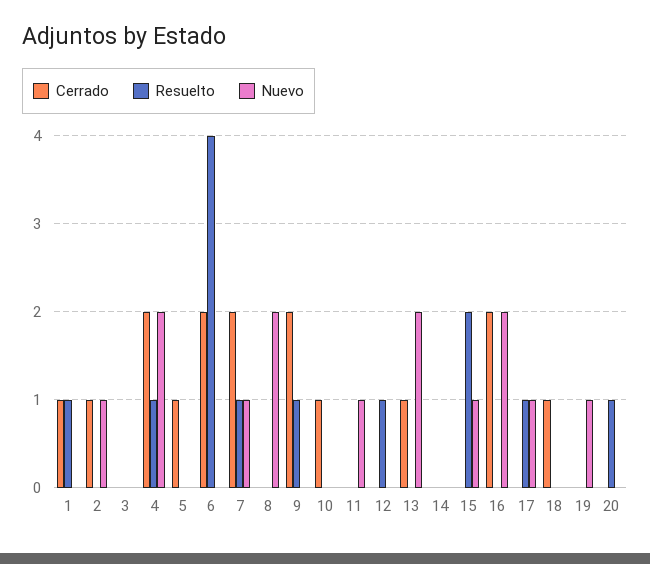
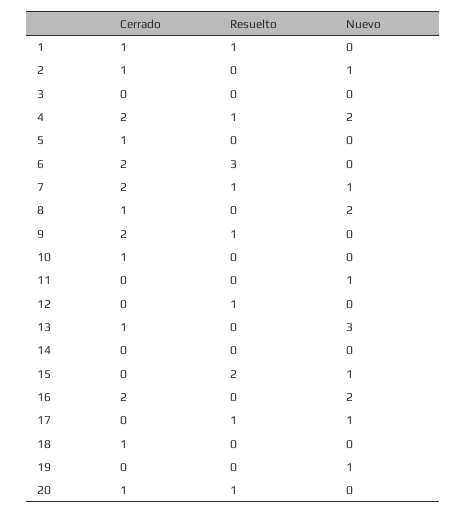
  {
    "Cerrado": {
      "1": 1,
      "2": 1,
      "3": 0,
      "4": 2,
      "5": 1,
      "6": 2,
      "7": 2,
-     "8": 0,
+     "8": 1,
      "9": 2,
      "10": 1,
      "11": 0,
      "12": 0,
      "13": 1,
      "14": 0,
      "15": 0,
      "16": 2,
      "17": 0,
      "18": 1,
      "19": 0,
-     "20": 0
+     "20": 1
    },
    "Resuelto": {
      "1": 1,
      "2": 0,
      "3": 0,
      "4": 1,
      "5": 0,
-     "6": 4,
+     "6": 3,
      "7": 1,
      "8": 0,
      "9": 1,
      "10": 0,
      "11": 0,
      "12": 1,
      "13": 0,
      "14": 0,
      "15": 2,
      "16": 0,
      "17": 1,
      "18": 0,
      "19": 0,
      "20": 1
    },
    "Nuevo": {
      "1": 0,
      "2": 1,
      "3": 0,
      "4": 2,
      "5": 0,
      "6": 0,
      "7": 1,
      "8": 2,
      "9": 0,
      "10": 0,
      "11": 1,
      "12": 0,
-     "13": 2,
+     "13": 3,
      "14": 0,
      "15": 1,
      "16": 2,
      "17": 1,
      "18": 0,
      "19": 1,
      "20": 0
    }
  }

